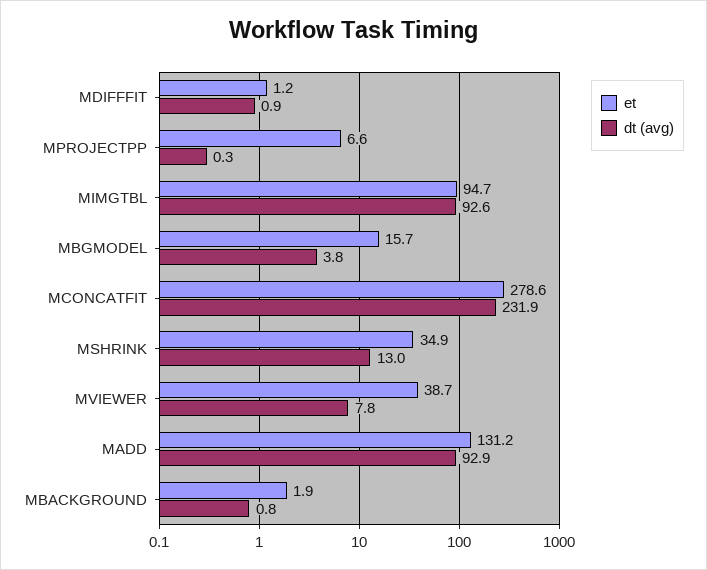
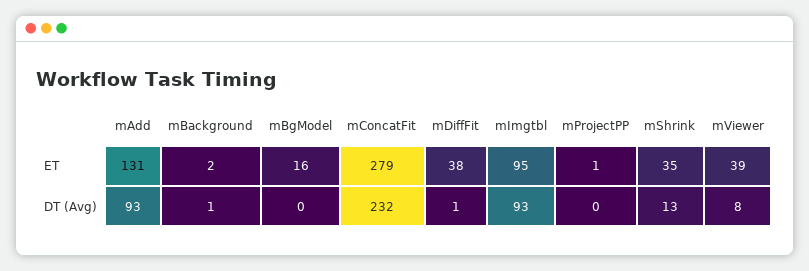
  {
    "et": {
-     "MDIFFFIT": 1.2,
+     "MDIFFFIT": 38,
-     "MPROJECTPP": 6.6,
+     "MPROJECTPP": 1,
      "MIMGTBL": 94.7,
      "MBGMODEL": 15.7,
      "MCONCATFIT": 278.6,
      "MSHRINK": 34.9,
      "MVIEWER": 38.7,
      "MADD": 131.2,
      "MBACKGROUND": 1.9
    },
    "dt (avg)": {
      "MDIFFFIT": 0.9,
      "MPROJECTPP": 0.3,
      "MIMGTBL": 92.6,
-     "MBGMODEL": 3.8,
+     "MBGMODEL": 0,
      "MCONCATFIT": 231.9,
      "MSHRINK": 13,
      "MVIEWER": 7.8,
      "MADD": 92.9,
      "MBACKGROUND": 0.8
    }
  }

